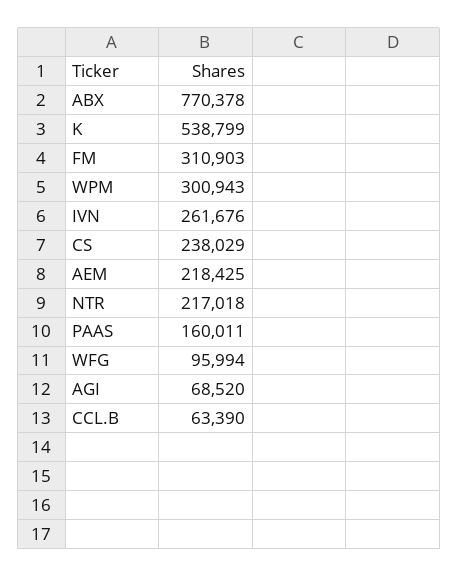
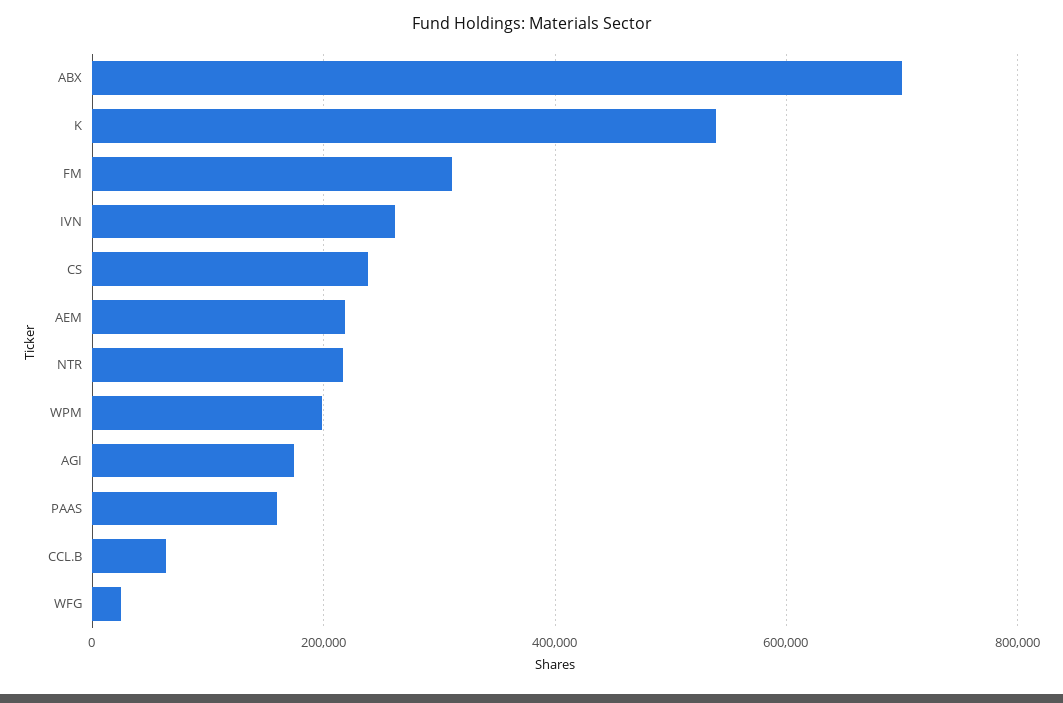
  {
-   "ABX": 770378,
+   "ABX": 700000,
    "K": 538799,
    "FM": 310903,
-   "WPM": 300943,
+   "WPM": 200000,
    "IVN": 261676,
    "CS": 238029,
    "AEM": 218425,
    "NTR": 217018,
    "PAAS": 160011,
-   "WFG": 95994,
+   "WFG": 20000,
-   "AGI": 68520,
+   "AGI": 180000,
    "CCL.B": 63390
  }

